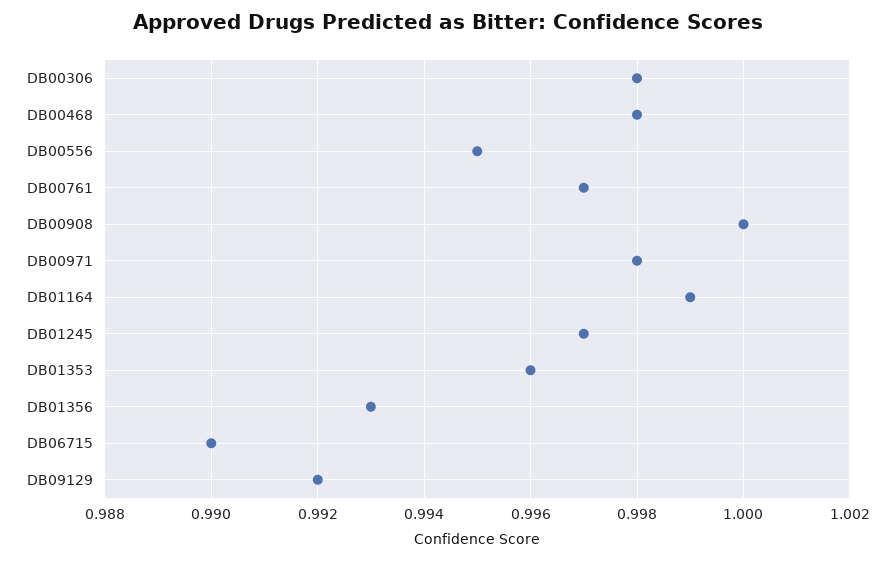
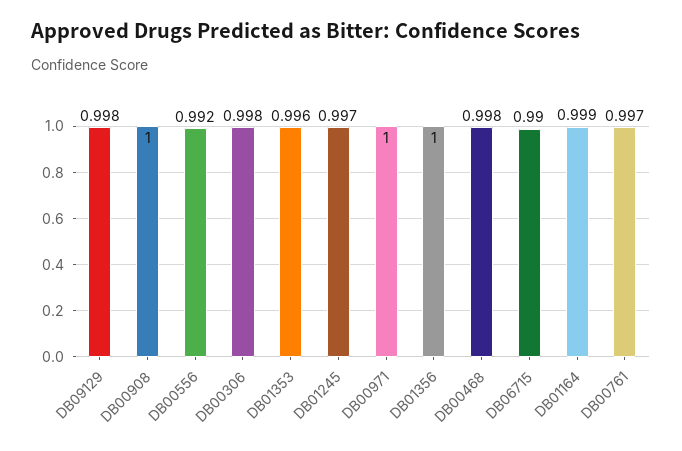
  {
    "DB00306": 0.998,
    "DB00468": 0.998,
-   "DB00556": 0.995,
+   "DB00556": 0.992,
    "DB00761": 0.997,
    "DB00908": 1,
-   "DB00971": 0.998,
+   "DB00971": 1,
    "DB01164": 0.999,
    "DB01245": 0.997,
    "DB01353": 0.996,
-   "DB01356": 0.993,
+   "DB01356": 1,
    "DB06715": 0.99,
-   "DB09129": 0.992
+   "DB09129": 0.998
  }

